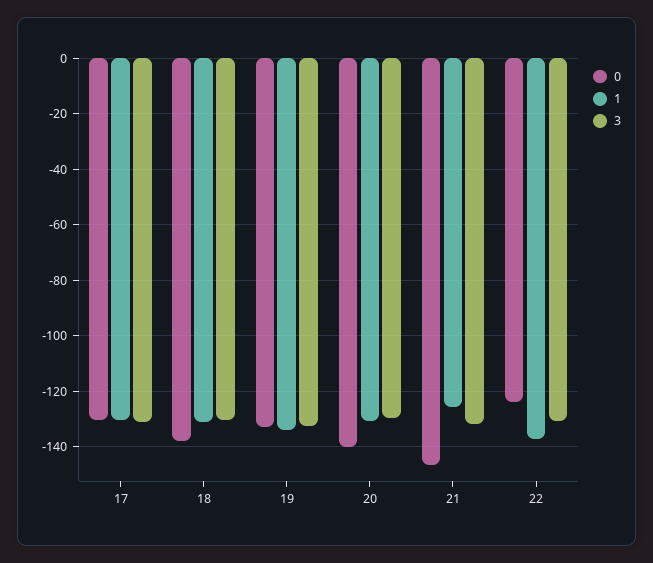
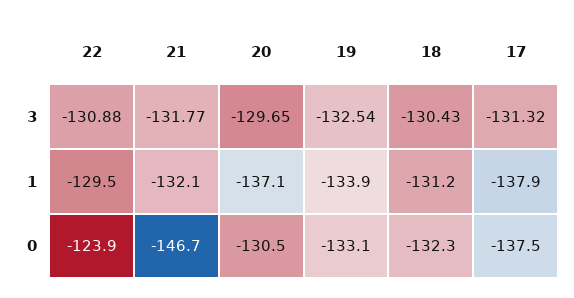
  {
    "0": {
-     "17": -130,
+     "17": -137.5,
-     "18": -137.5,
+     "18": -132.3,
      "19": -133.1,
-     "20": -140,
+     "20": -130.5,
      "21": -146.7,
      "22": -123.9
    },
    "1": {
-     "17": -130,
+     "17": -137.9,
      "18": -131.2,
      "19": -133.9,
-     "20": -130,
+     "20": -137.1,
-     "21": -125,
+     "21": -132.1,
-     "22": -137.5
+     "22": -129.5
    },
    "3": {
      "17": -131.32,
      "18": -130.43,
      "19": -132.54,
      "20": -129.65,
      "21": -131.77,
      "22": -130.88
    }
  }

